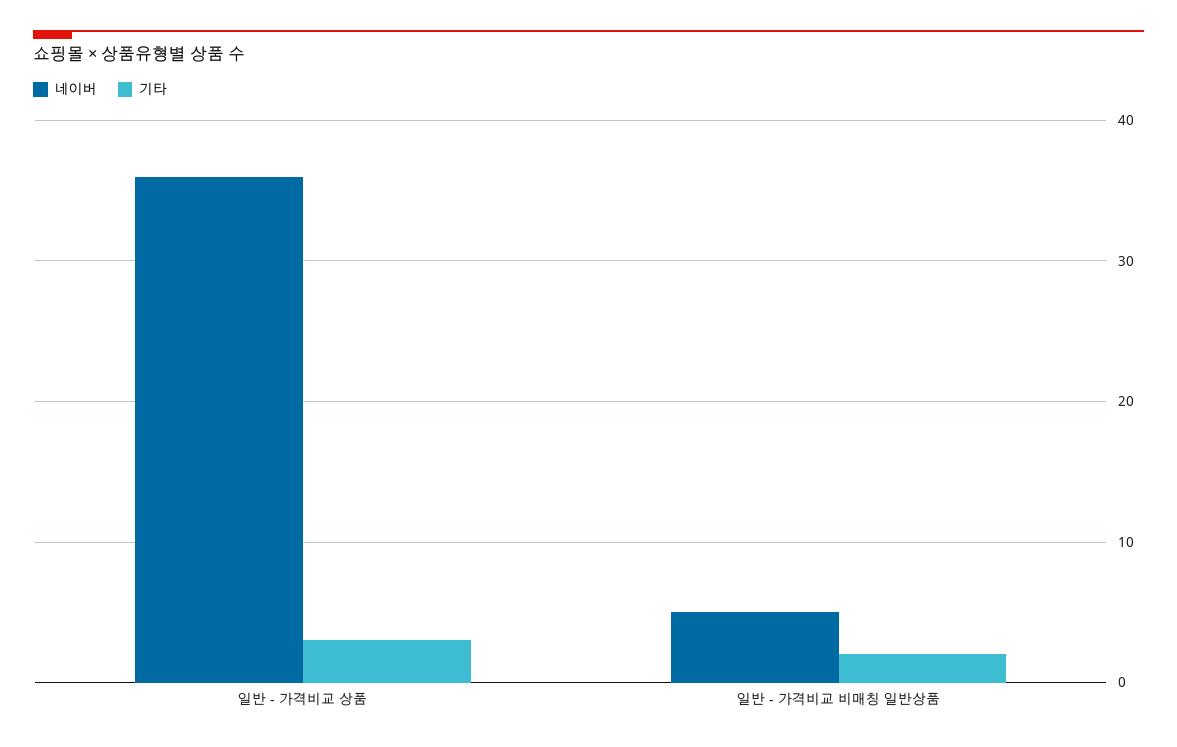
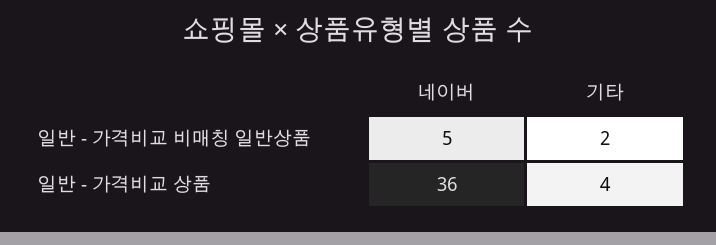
  {
    "네이버": {
      "일반 - 가격비교 상품": 36,
      "일반 - 가격비교 비매칭 일반상품": 5
    },
    "기타": {
-     "일반 - 가격비교 상품": 3,
+     "일반 - 가격비교 상품": 4,
      "일반 - 가격비교 비매칭 일반상품": 2
    }
  }

